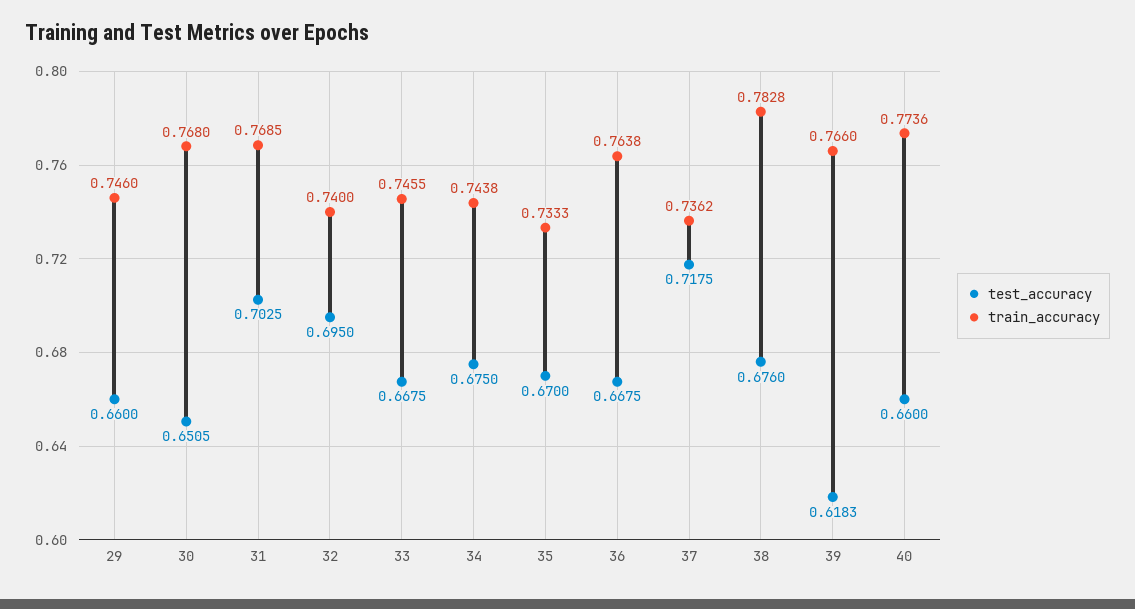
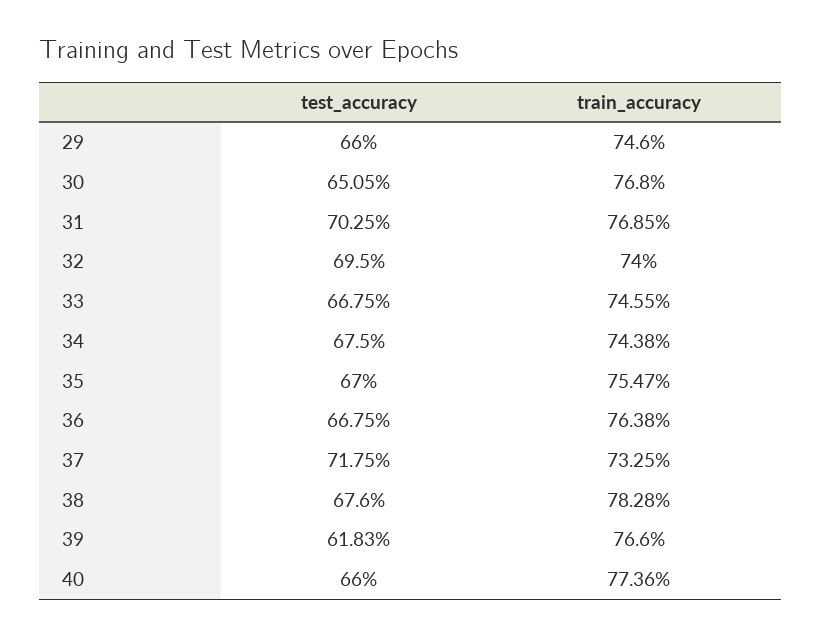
  {
    "test_accuracy": {
      "29": 0.66,
      "30": 0.6505,
      "31": 0.7025,
      "32": 0.695,
      "33": 0.6675,
      "34": 0.675,
      "35": 0.67,
      "36": 0.6675,
      "37": 0.7175,
      "38": 0.676,
      "39": 0.6183,
      "40": 0.66
    },
    "train_accuracy": {
      "29": 0.746,
      "30": 0.768,
      "31": 0.7685,
      "32": 0.74,
      "33": 0.7455,
      "34": 0.7438,
-     "35": 0.7333,
+     "35": 0.7547,
      "36": 0.7638,
-     "37": 0.7362,
+     "37": 0.7325,
      "38": 0.7828,
      "39": 0.766,
      "40": 0.7736
    }
  }

